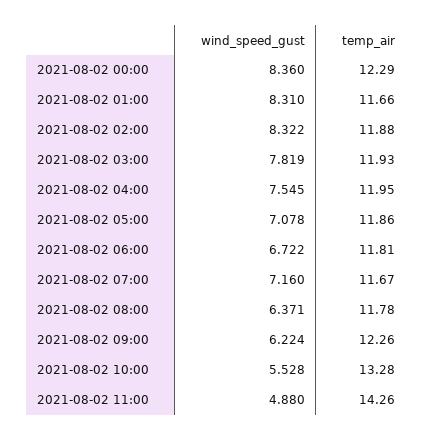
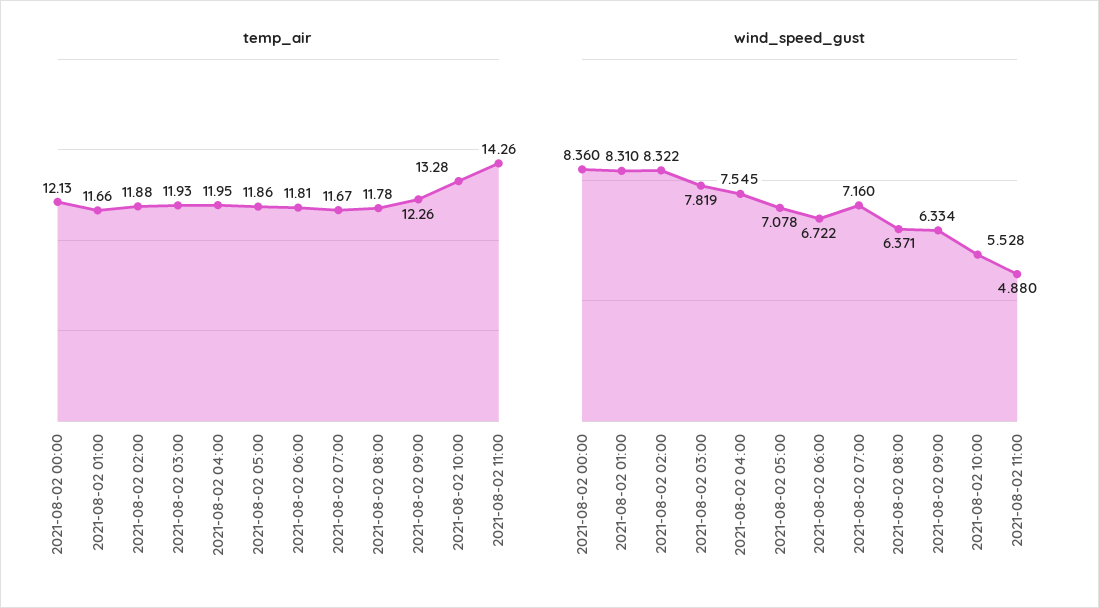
  {
    "wind_speed_gust": {
      "2021-08-02 00:00": 8.36,
      "2021-08-02 01:00": 8.31,
      "2021-08-02 02:00": 8.322,
      "2021-08-02 03:00": 7.819,
      "2021-08-02 04:00": 7.545,
      "2021-08-02 05:00": 7.078,
      "2021-08-02 06:00": 6.722,
      "2021-08-02 07:00": 7.16,
      "2021-08-02 08:00": 6.371,
-     "2021-08-02 09:00": 6.224,
+     "2021-08-02 09:00": 6.334,
      "2021-08-02 10:00": 5.528,
      "2021-08-02 11:00": 4.88
    },
    "temp_air": {
-     "2021-08-02 00:00": 12.29,
+     "2021-08-02 00:00": 12.13,
      "2021-08-02 01:00": 11.66,
      "2021-08-02 02:00": 11.88,
      "2021-08-02 03:00": 11.93,
      "2021-08-02 04:00": 11.95,
      "2021-08-02 05:00": 11.86,
      "2021-08-02 06:00": 11.81,
      "2021-08-02 07:00": 11.67,
      "2021-08-02 08:00": 11.78,
      "2021-08-02 09:00": 12.26,
      "2021-08-02 10:00": 13.28,
      "2021-08-02 11:00": 14.26
    }
  }

